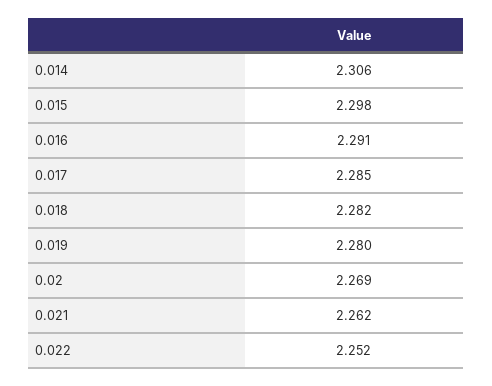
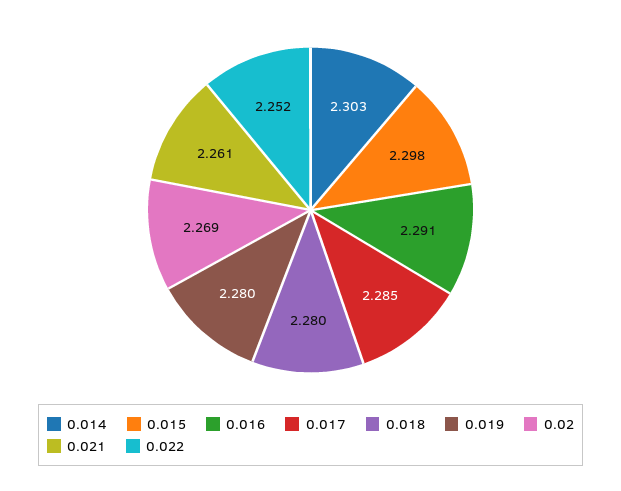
  {
-   "0.014": 2.306,
+   "0.014": 2.303,
    "0.015": 2.298,
    "0.016": 2.291,
    "0.017": 2.285,
-   "0.018": 2.282,
+   "0.018": 2.28,
    "0.019": 2.28,
    "0.02": 2.269,
-   "0.021": 2.262,
+   "0.021": 2.261,
    "0.022": 2.252
  }

